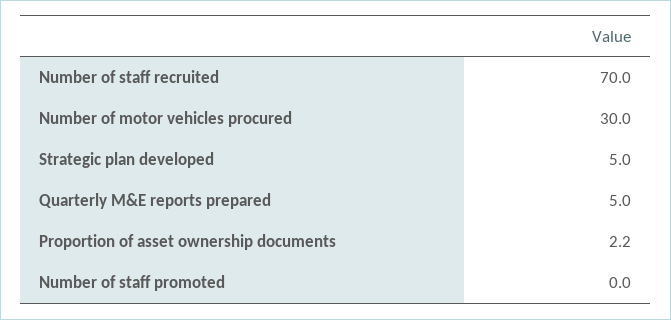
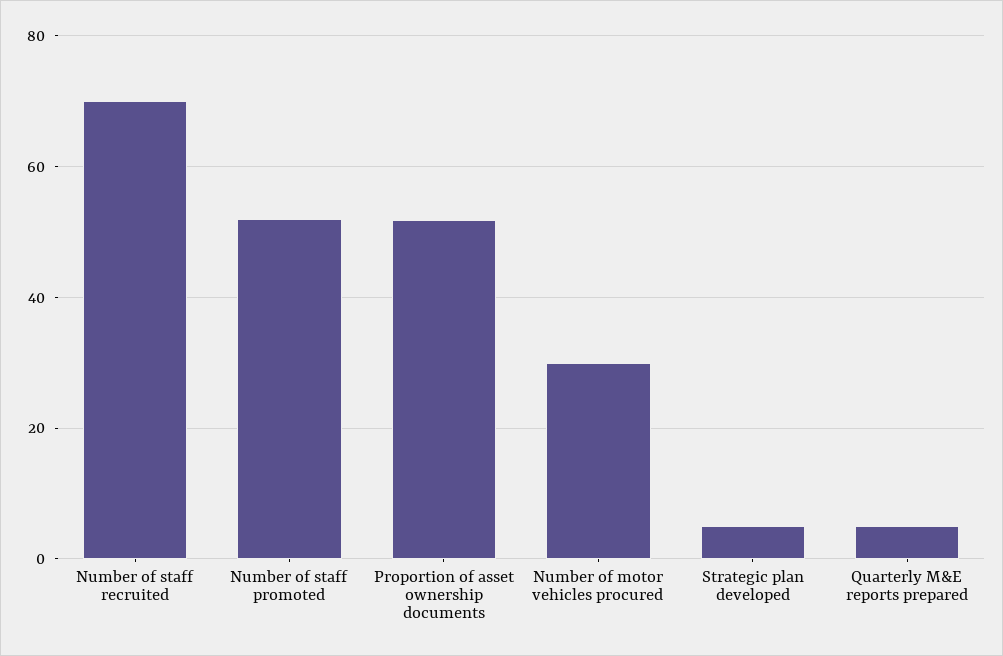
  {
    "Number of staff recruited": 70,
    "Number of motor vehicles procured": 30,
    "Strategic plan developed": 5,
    "Quarterly M&E reports prepared": 5,
-   "Proportion of asset ownership documents": 2.2,
+   "Proportion of asset ownership documents": 52,
-   "Number of staff promoted": 0
+   "Number of staff promoted": 52
  }

